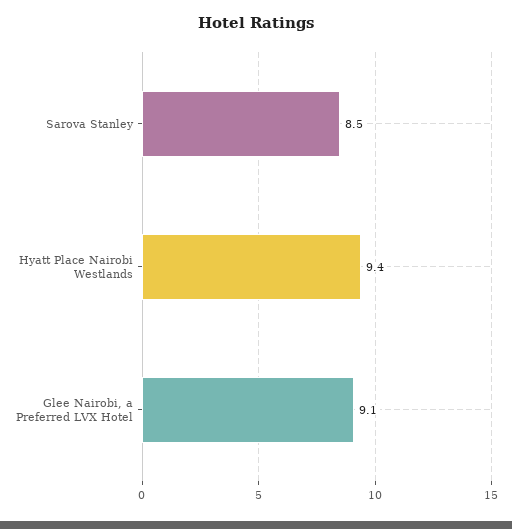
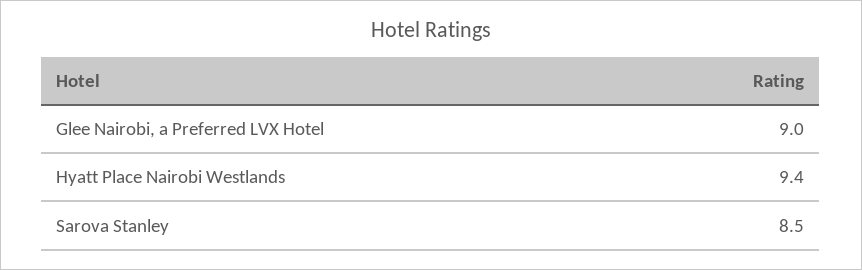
  {
    "Sarova Stanley": 8.5,
    "Hyatt Place Nairobi Westlands": 9.4,
-   "Glee Nairobi, a Preferred LVX Hotel": 9.1
+   "Glee Nairobi, a Preferred LVX Hotel": 9
  }

